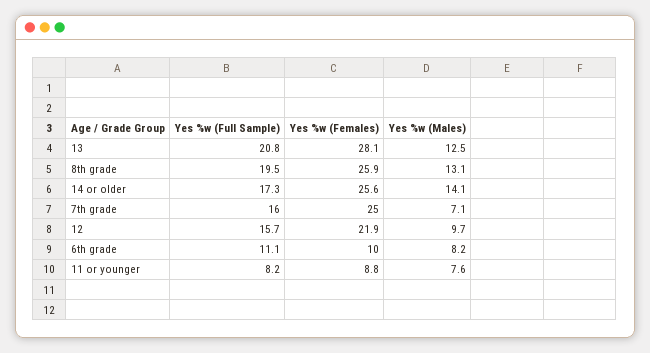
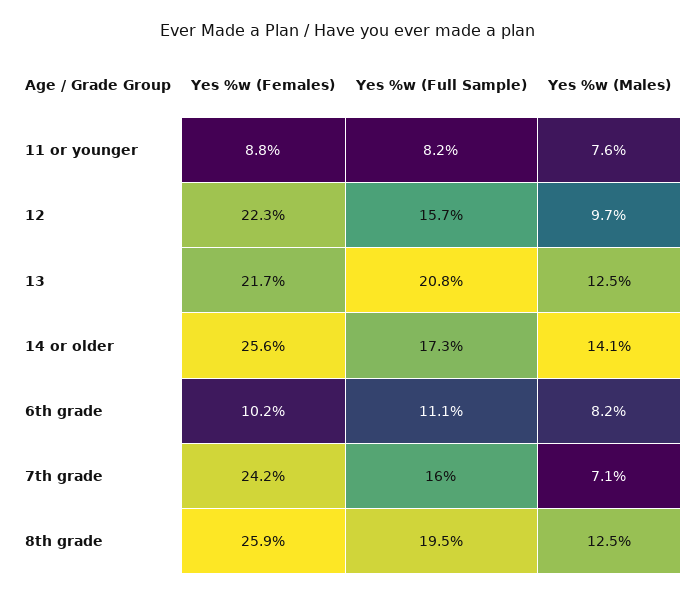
  {
    "Yes %w (Full Sample)": {
      "13": 20.8,
      "8th grade": 19.5,
      "14 or older": 17.3,
      "7th grade": 16,
      "12": 15.7,
      "6th grade": 11.1,
      "11 or younger": 8.2
    },
    "Yes %w (Females)": {
-     "13": 28.1,
+     "13": 21.7,
      "8th grade": 25.9,
      "14 or older": 25.6,
-     "7th grade": 25,
+     "7th grade": 24.2,
-     "12": 21.9,
+     "12": 22.3,
-     "6th grade": 10,
+     "6th grade": 10.2,
      "11 or younger": 8.8
    },
    "Yes %w (Males)": {
      "13": 12.5,
-     "8th grade": 13.1,
+     "8th grade": 12.5,
      "14 or older": 14.1,
      "7th grade": 7.1,
      "12": 9.7,
      "6th grade": 8.2,
      "11 or younger": 7.6
    }
  }

